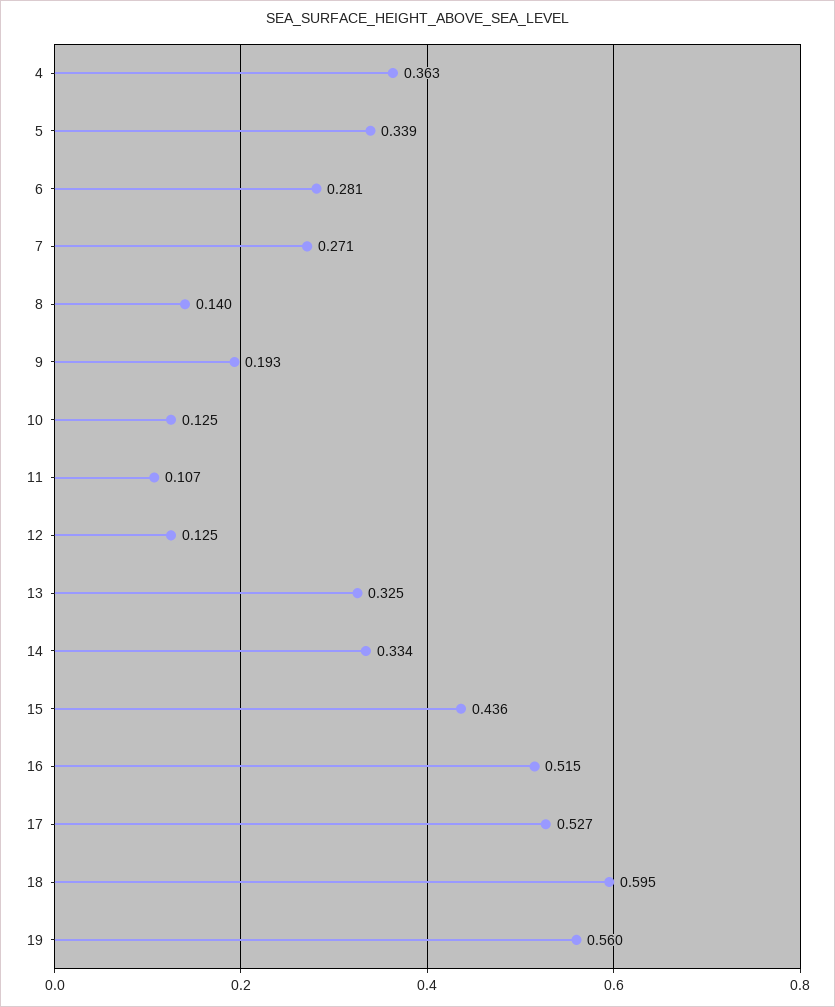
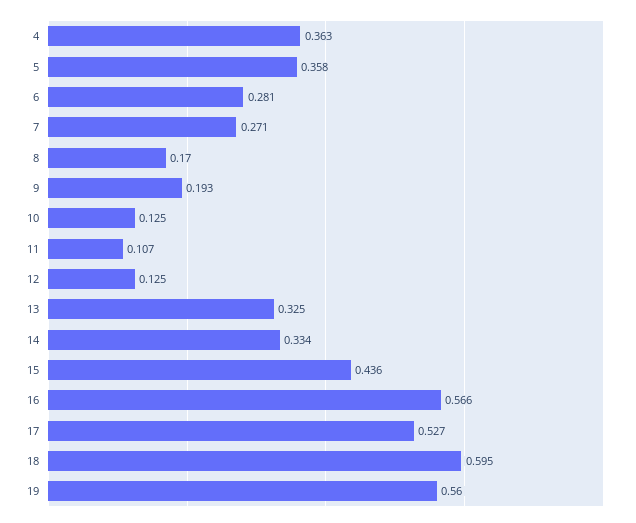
  {
    "4": 0.363,
-   "5": 0.339,
+   "5": 0.358,
    "6": 0.281,
    "7": 0.271,
-   "8": 0.14,
+   "8": 0.17,
    "9": 0.193,
    "10": 0.125,
    "11": 0.107,
    "12": 0.125,
    "13": 0.325,
    "14": 0.334,
    "15": 0.436,
-   "16": 0.515,
+   "16": 0.566,
    "17": 0.527,
    "18": 0.595,
    "19": 0.56
  }

